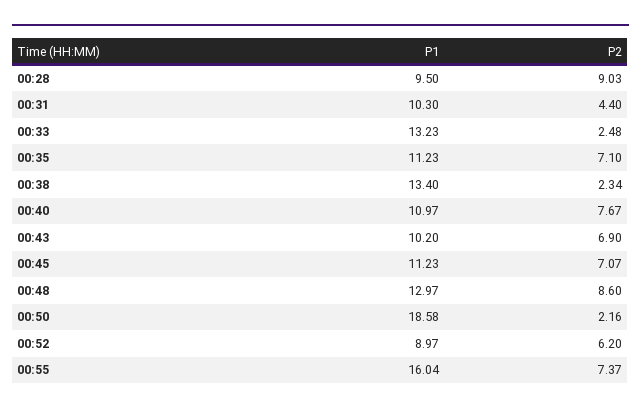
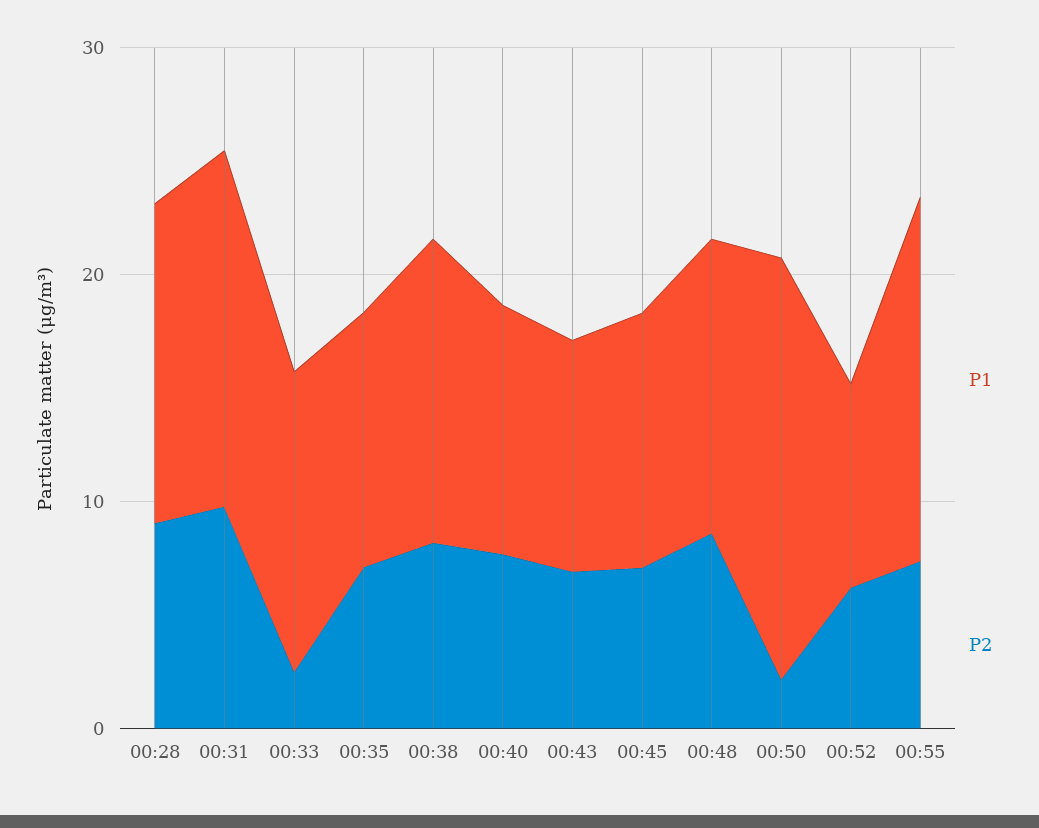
  {
    "P1": {
-     "00:28": 9.5,
+     "00:28": 14,
-     "00:31": 10.3,
+     "00:31": 16,
      "00:33": 13.23,
      "00:35": 11.23,
      "00:38": 13.4,
      "00:40": 10.97,
      "00:43": 10.2,
      "00:45": 11.23,
      "00:48": 12.97,
      "00:50": 18.58,
      "00:52": 8.97,
      "00:55": 16.04
    },
    "P2": {
      "00:28": 9.03,
-     "00:31": 4.4,
+     "00:31": 10,
      "00:33": 2.48,
      "00:35": 7.1,
-     "00:38": 2.34,
+     "00:38": 8,
      "00:40": 7.67,
      "00:43": 6.9,
      "00:45": 7.07,
      "00:48": 8.6,
      "00:50": 2.16,
      "00:52": 6.2,
      "00:55": 7.37
    }
  }

